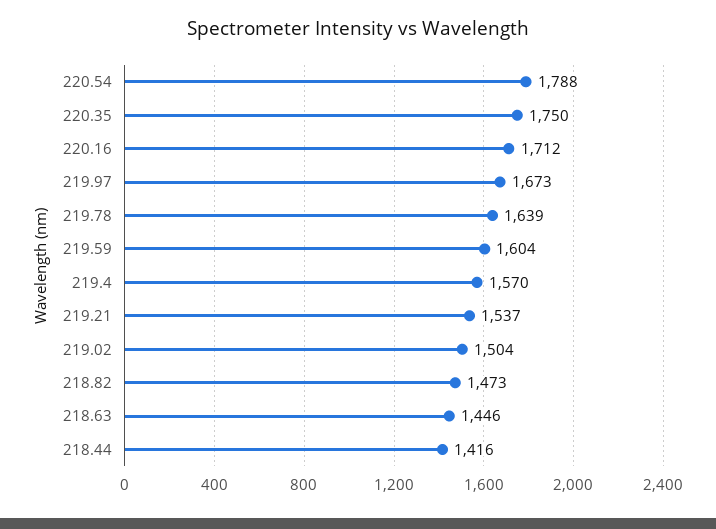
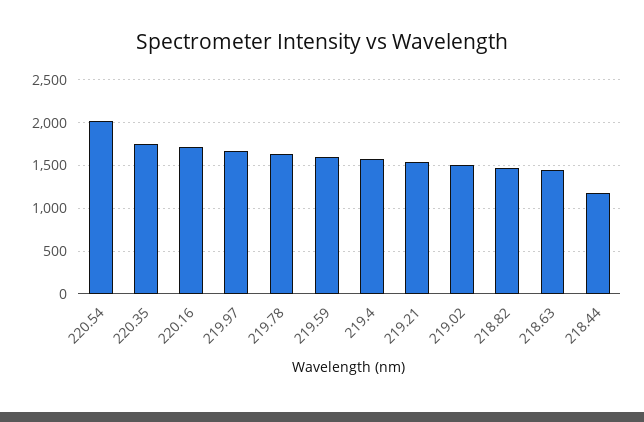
  {
-   "220.54": 1788,
+   "220.54": 2000,
    "220.35": 1750,
    "220.16": 1712,
    "219.97": 1673,
    "219.78": 1639,
    "219.59": 1604,
    "219.4": 1570,
    "219.21": 1537,
    "219.02": 1504,
    "218.82": 1473,
    "218.63": 1446,
-   "218.44": 1416
+   "218.44": 1200
  }

